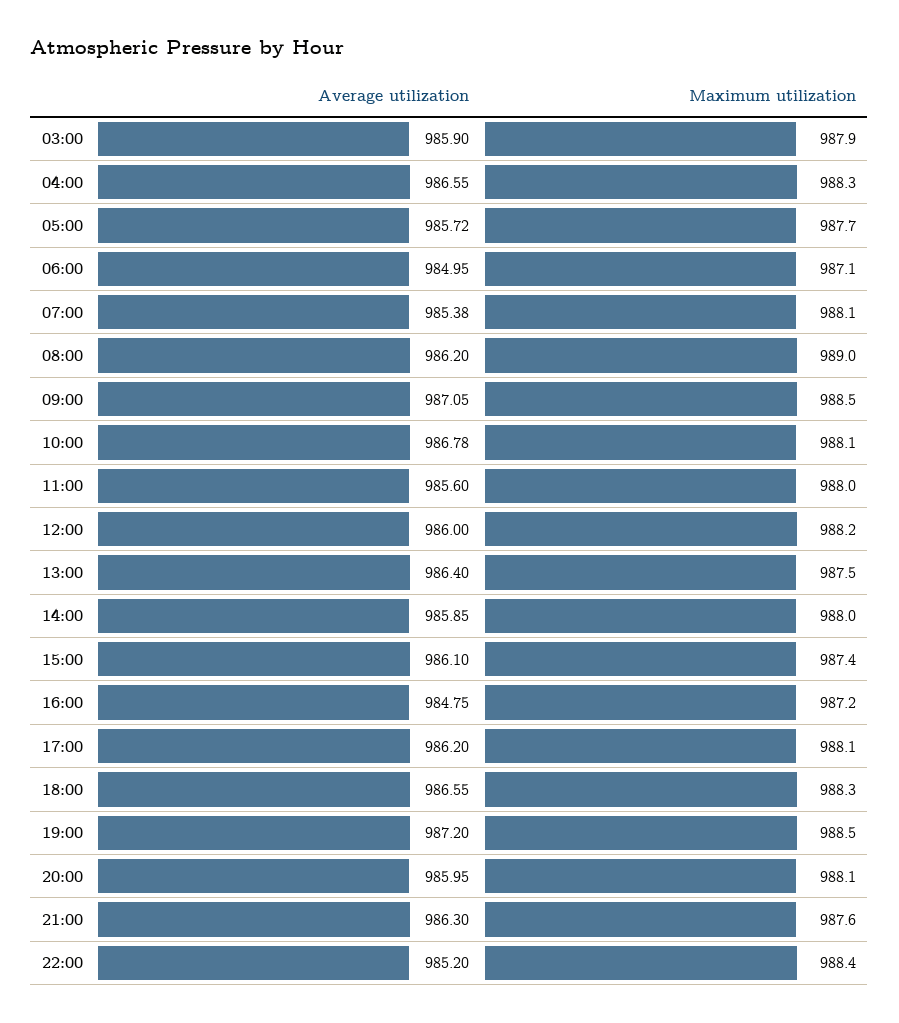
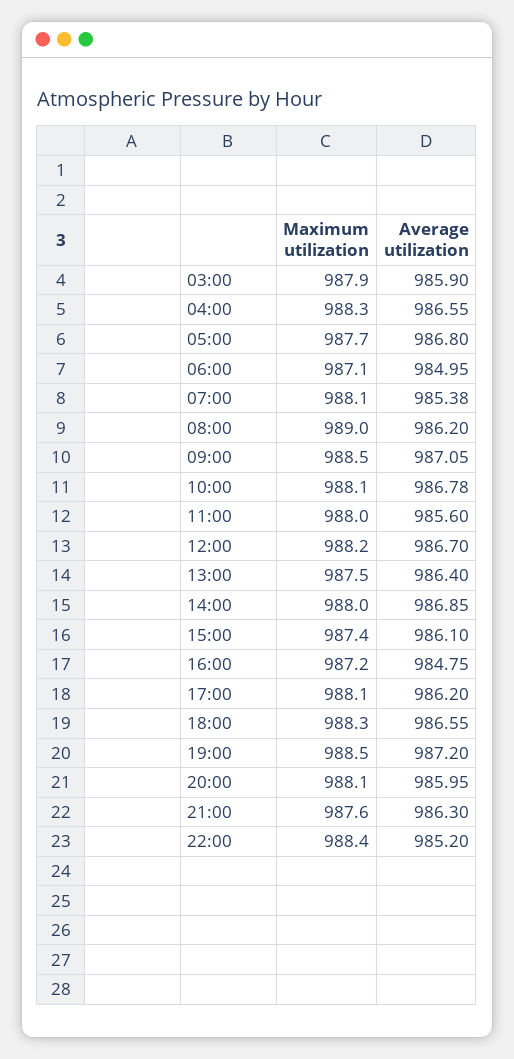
  {
    "Average utilization": {
      "03:00": 985.9,
      "04:00": 986.55,
-     "05:00": 985.72,
+     "05:00": 986.8,
      "06:00": 984.95,
      "07:00": 985.38,
      "08:00": 986.2,
      "09:00": 987.05,
      "10:00": 986.78,
      "11:00": 985.6,
-     "12:00": 986,
+     "12:00": 986.7,
      "13:00": 986.4,
-     "14:00": 985.85,
+     "14:00": 986.85,
      "15:00": 986.1,
      "16:00": 984.75,
      "17:00": 986.2,
      "18:00": 986.55,
      "19:00": 987.2,
      "20:00": 985.95,
      "21:00": 986.3,
      "22:00": 985.2
    },
    "Maximum utilization": {
      "03:00": 987.9,
      "04:00": 988.3,
      "05:00": 987.7,
      "06:00": 987.1,
      "07:00": 988.1,
      "08:00": 989,
      "09:00": 988.5,
      "10:00": 988.1,
      "11:00": 988,
      "12:00": 988.2,
      "13:00": 987.5,
      "14:00": 988,
      "15:00": 987.4,
      "16:00": 987.2,
      "17:00": 988.1,
      "18:00": 988.3,
      "19:00": 988.5,
      "20:00": 988.1,
      "21:00": 987.6,
      "22:00": 988.4
    }
  }

